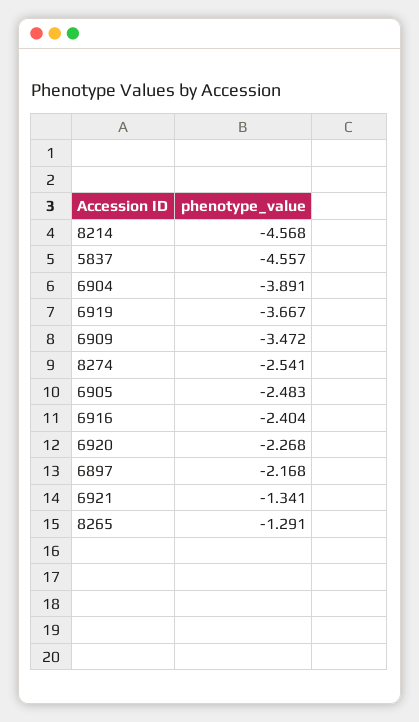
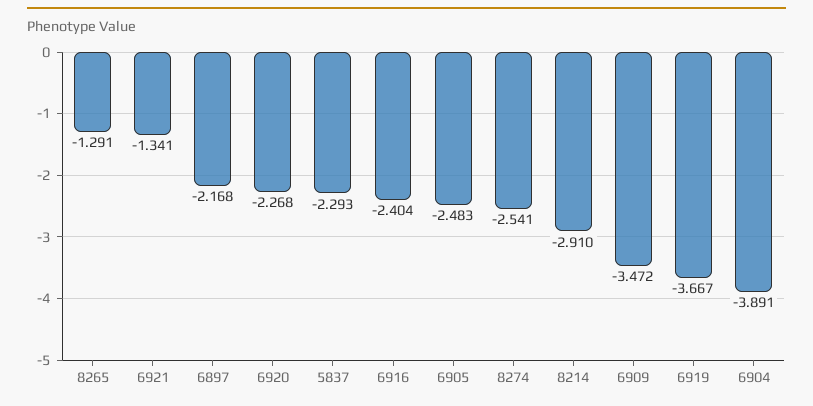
  {
-   "8214": -4.568,
+   "8214": -2.91,
-   "5837": -4.557,
+   "5837": -2.293,
    "6904": -3.891,
    "6919": -3.667,
    "6909": -3.472,
    "8274": -2.541,
    "6905": -2.483,
    "6916": -2.404,
    "6920": -2.268,
    "6897": -2.168,
    "6921": -1.341,
    "8265": -1.291
  }

